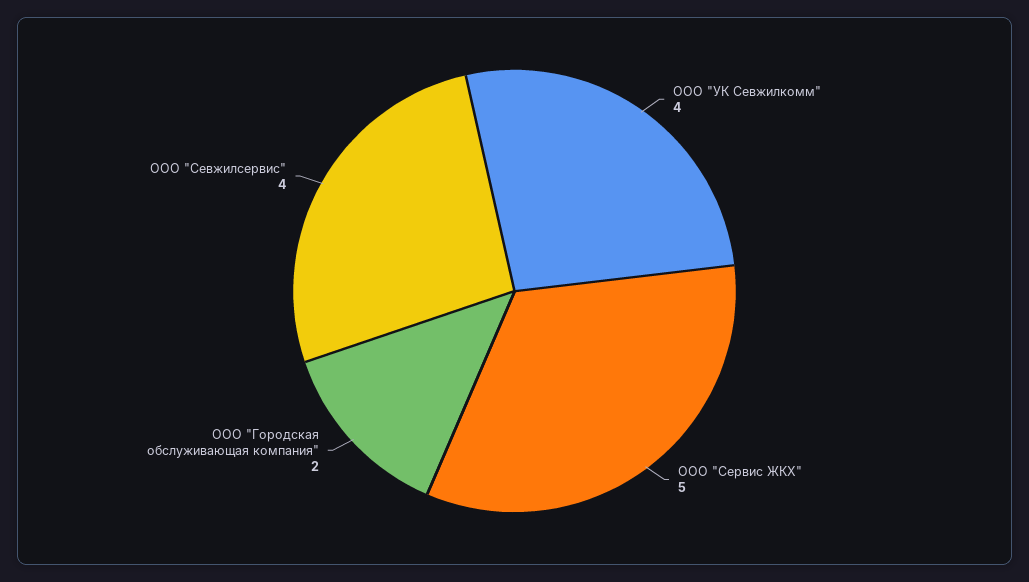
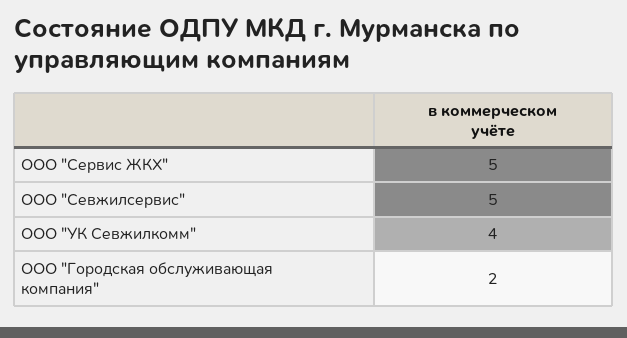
  {
    "ООО \"УК Севжилкомм\"": 4,
    "ООО \"Сервис ЖКХ\"": 5,
    "ООО \"Городская обслуживающая компания\"": 2,
-   "ООО \"Севжилсервис\"": 4
+   "ООО \"Севжилсервис\"": 5
  }

